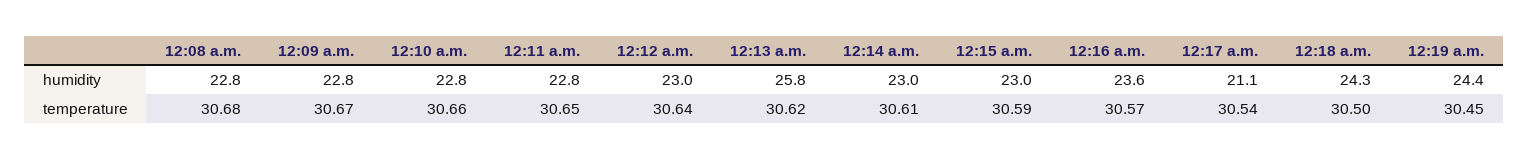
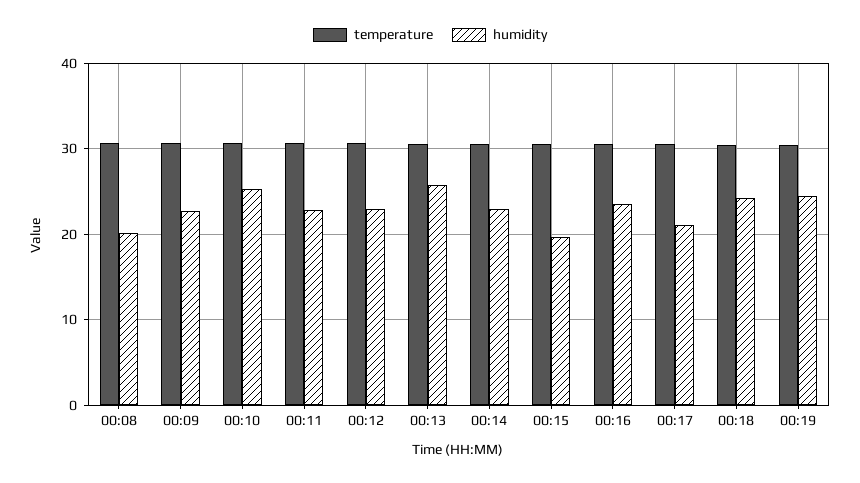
  {
    "humidity": {
-     "12:08 a.m.": 22.8,
+     "12:08 a.m.": 20,
      "12:09 a.m.": 22.8,
-     "12:10 a.m.": 22.8,
+     "12:10 a.m.": 25,
      "12:11 a.m.": 22.8,
      "12:12 a.m.": 23,
      "12:13 a.m.": 25.8,
      "12:14 a.m.": 23,
-     "12:15 a.m.": 23,
+     "12:15 a.m.": 20,
      "12:16 a.m.": 23.6,
      "12:17 a.m.": 21.1,
      "12:18 a.m.": 24.3,
      "12:19 a.m.": 24.4
    },
    "temperature": {
      "12:08 a.m.": 30.68,
      "12:09 a.m.": 30.67,
      "12:10 a.m.": 30.66,
      "12:11 a.m.": 30.65,
      "12:12 a.m.": 30.64,
      "12:13 a.m.": 30.62,
      "12:14 a.m.": 30.61,
      "12:15 a.m.": 30.59,
      "12:16 a.m.": 30.57,
      "12:17 a.m.": 30.54,
      "12:18 a.m.": 30.5,
      "12:19 a.m.": 30.45
    }
  }

